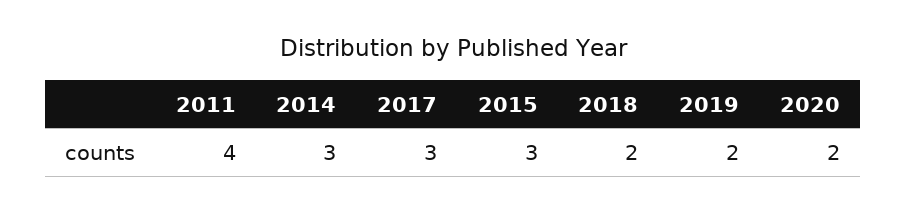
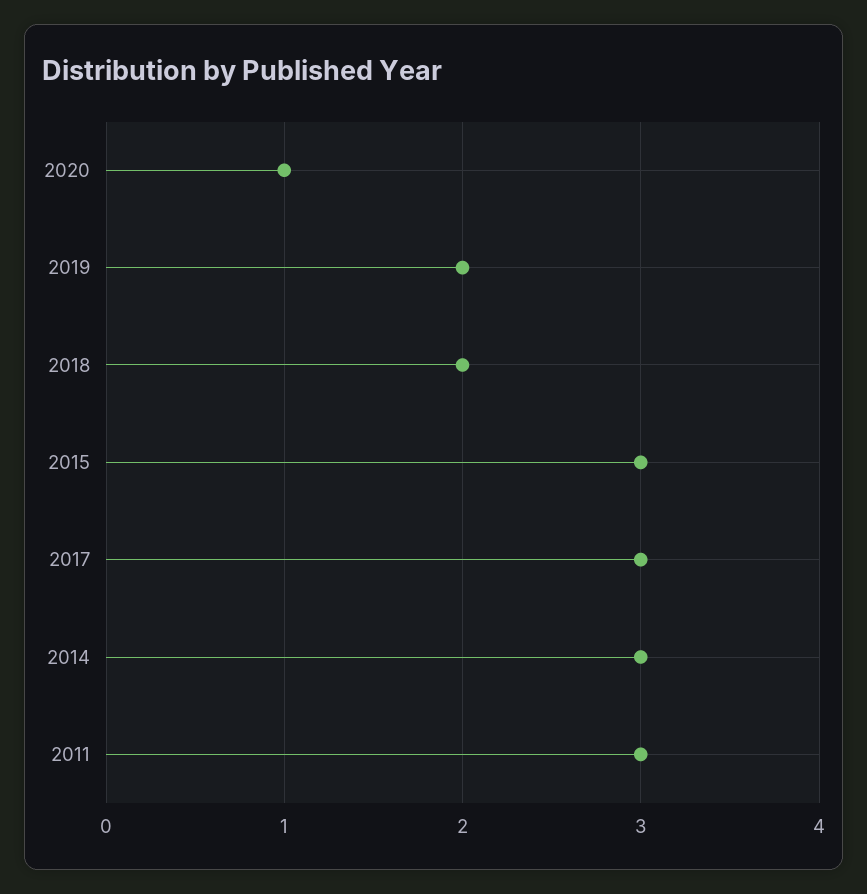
  {
-   "2011": 4,
+   "2011": 3,
    "2014": 3,
    "2017": 3,
    "2015": 3,
    "2018": 2,
    "2019": 2,
-   "2020": 2
+   "2020": 1
  }

